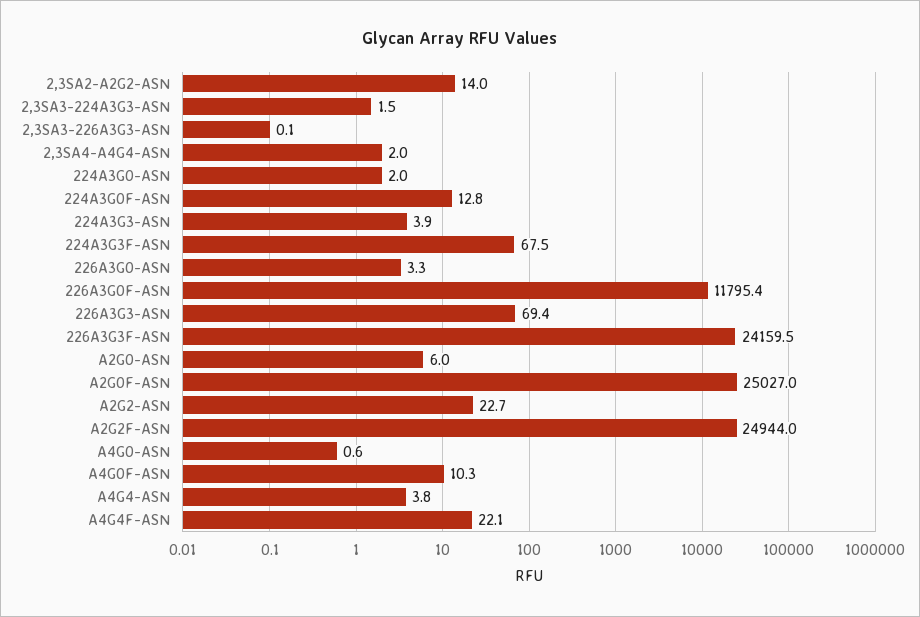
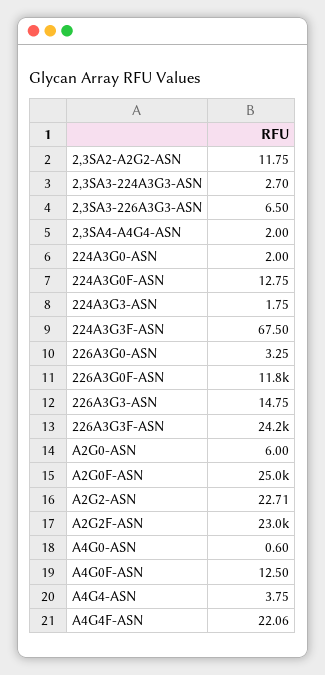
  {
-   "2,3SA2-A2G2-ASN": 14,
+   "2,3SA2-A2G2-ASN": 11.75,
-   "2,3SA3-224A3G3-ASN": 1.5,
+   "2,3SA3-224A3G3-ASN": 2.7,
-   "2,3SA3-226A3G3-ASN": 0.1,
+   "2,3SA3-226A3G3-ASN": 6.5,
    "2,3SA4-A4G4-ASN": 2,
    "224A3G0-ASN": 2,
    "224A3G0F-ASN": 12.75,
-   "224A3G3-ASN": 3.9,
+   "224A3G3-ASN": 1.75,
    "224A3G3F-ASN": 67.5,
    "226A3G0-ASN": 3.25,
    "226A3G0F-ASN": 11795.4,
-   "226A3G3-ASN": 69.4,
+   "226A3G3-ASN": 14.75,
    "226A3G3F-ASN": 24159.5,
    "A2G0-ASN": 6,
    "A2G0F-ASN": 25027,
    "A2G2-ASN": 22.71,
-   "A2G2F-ASN": 24944,
+   "A2G2F-ASN": 23000,
    "A4G0-ASN": 0.6,
-   "A4G0F-ASN": 10.3,
+   "A4G0F-ASN": 12.5,
    "A4G4-ASN": 3.75,
    "A4G4F-ASN": 22.06
  }

